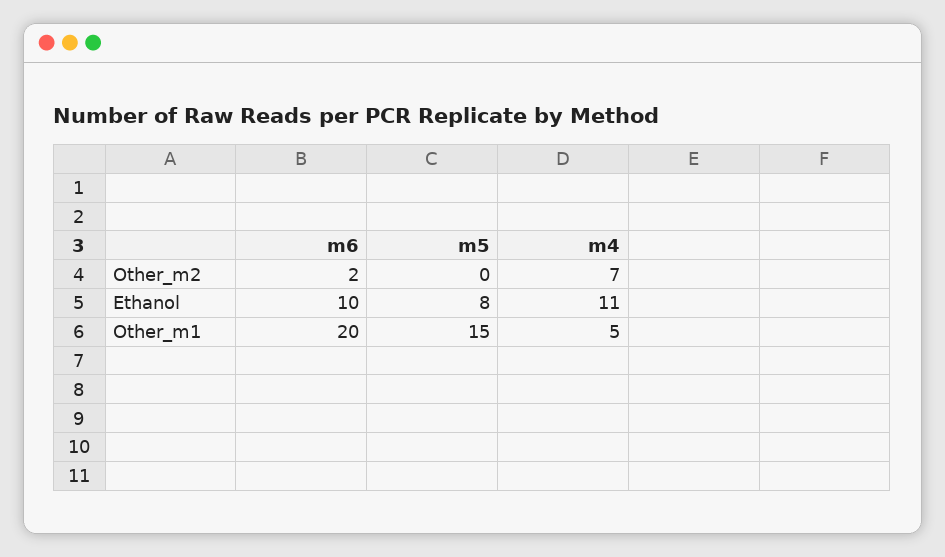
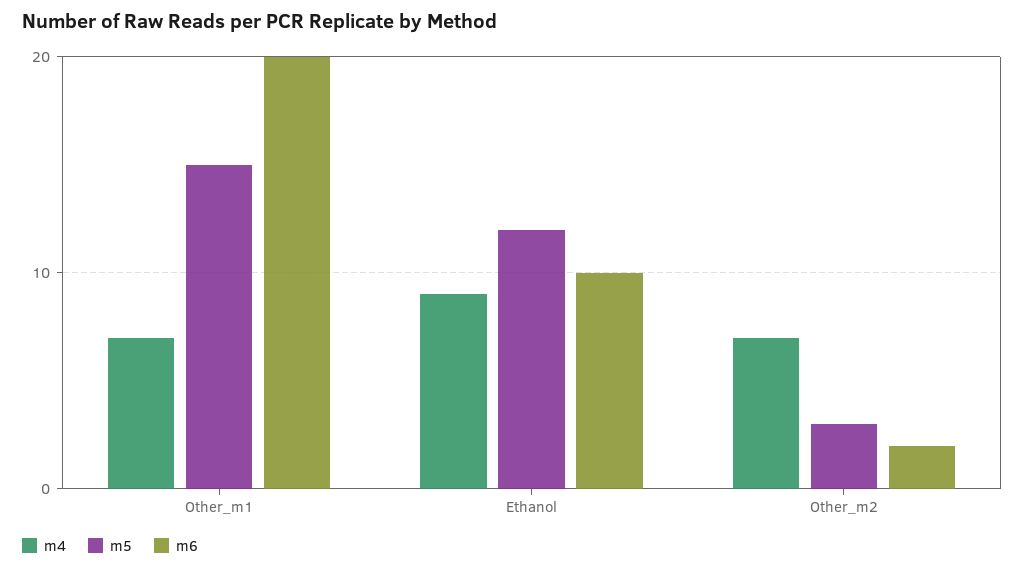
  {
    "m6": {
      "Other_m2": 2,
      "Ethanol": 10,
      "Other_m1": 20
    },
    "m5": {
-     "Other_m2": 0,
+     "Other_m2": 3,
-     "Ethanol": 8,
+     "Ethanol": 12,
      "Other_m1": 15
    },
    "m4": {
      "Other_m2": 7,
-     "Ethanol": 11,
+     "Ethanol": 9,
-     "Other_m1": 5
+     "Other_m1": 7
    }
  }

